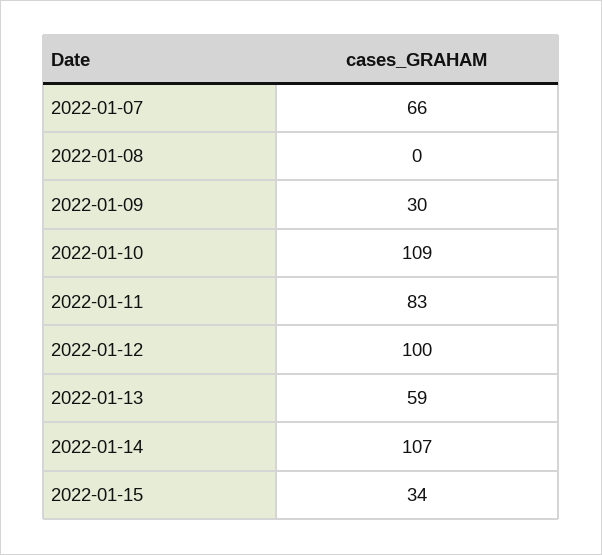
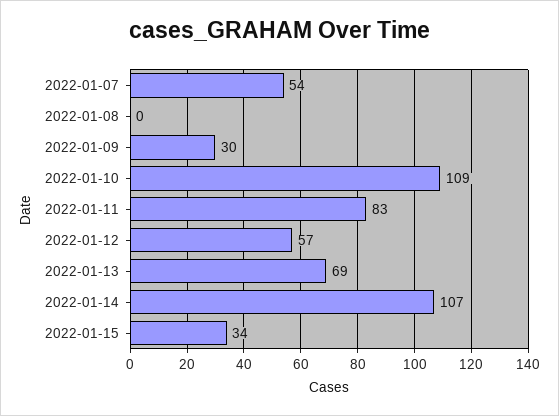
  {
-   "2022-01-07": 66,
+   "2022-01-07": 54,
    "2022-01-08": 0,
    "2022-01-09": 30,
    "2022-01-10": 109,
    "2022-01-11": 83,
-   "2022-01-12": 100,
+   "2022-01-12": 57,
-   "2022-01-13": 59,
+   "2022-01-13": 69,
    "2022-01-14": 107,
    "2022-01-15": 34
  }

